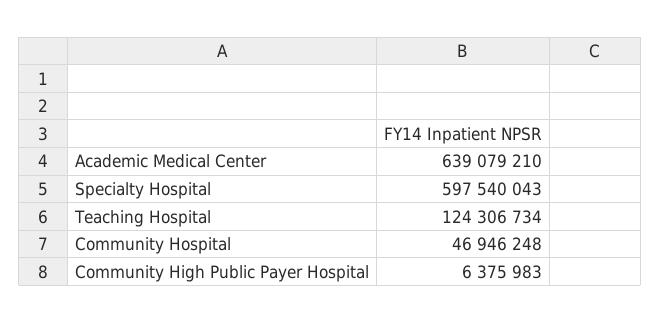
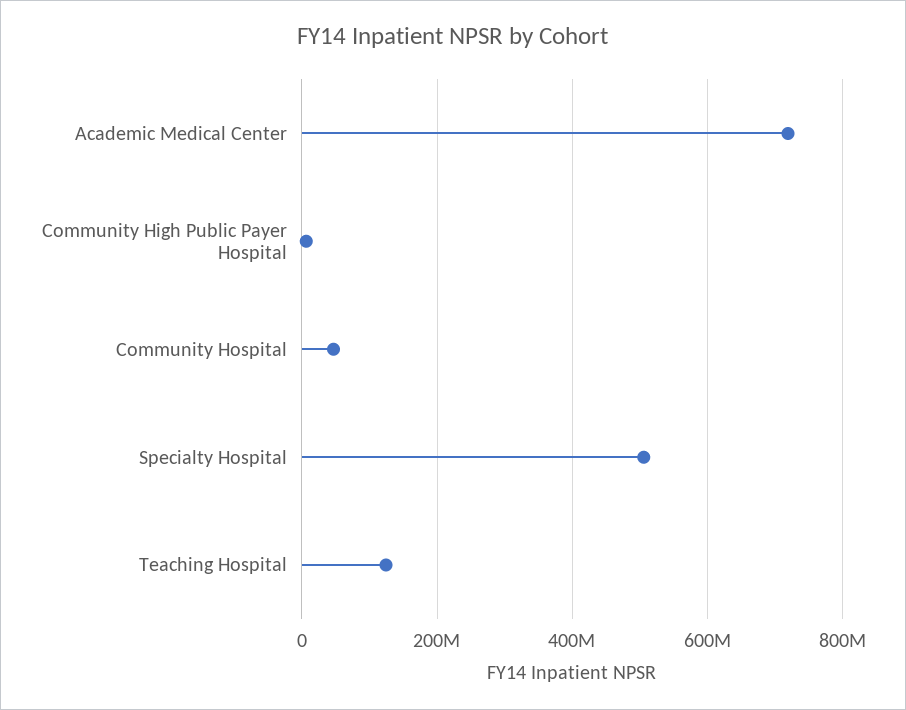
  {
-   "Academic Medical Center": 639079210,
+   "Academic Medical Center": 720000000,
-   "Specialty Hospital": 597540043,
+   "Specialty Hospital": 500000000,
    "Teaching Hospital": 124306734,
    "Community Hospital": 46946248,
    "Community High Public Payer Hospital": 6375983
  }

